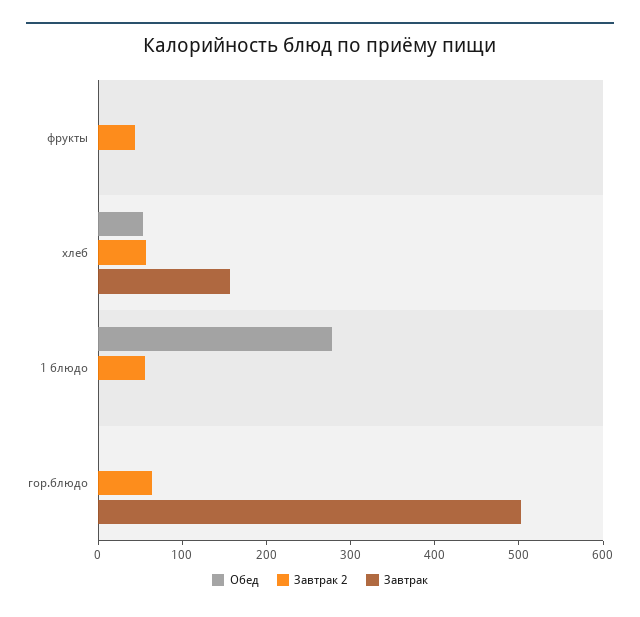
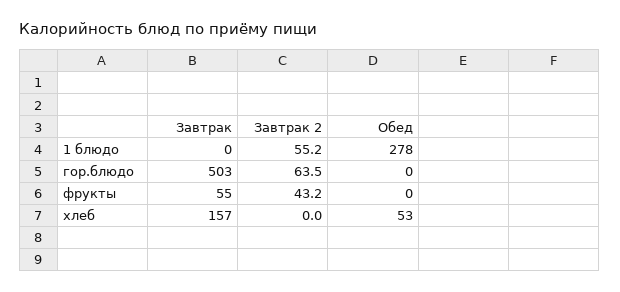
  {
    "Обед": {
      "фрукты": 0,
      "хлеб": 53,
      "1 блюдо": 278,
      "гор.блюдо": 0
    },
    "Завтрак 2": {
      "фрукты": 43.2,
-     "хлеб": 60,
+     "хлеб": 0,
      "1 блюдо": 55.2,
      "гор.блюдо": 63.5
    },
    "Завтрак": {
-     "фрукты": 0,
+     "фрукты": 55,
      "хлеб": 157,
      "1 блюдо": 0,
      "гор.блюдо": 503
    }
  }

